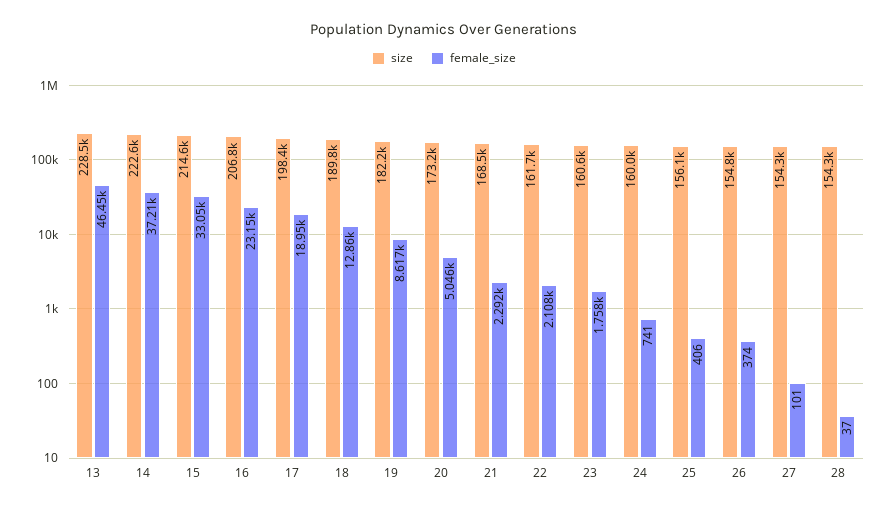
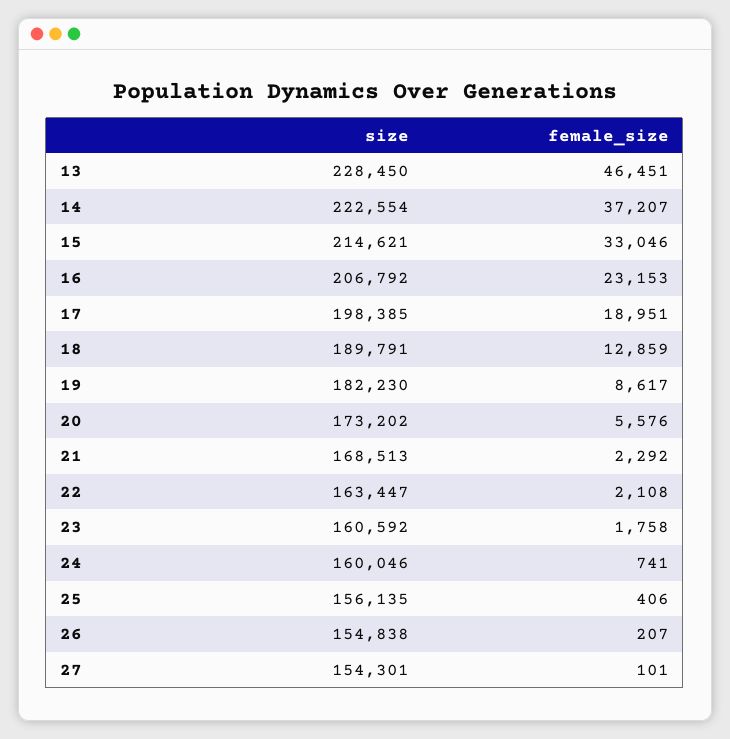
  {
    "size": {
      "13": 228450,
      "14": 222554,
      "15": 214621,
      "16": 206792,
      "17": 198385,
      "18": 189791,
      "19": 182230,
      "20": 173202,
      "21": 168513,
-     "22": 161700,
+     "22": 163447,
      "23": 160592,
      "24": 160046,
      "25": 156135,
      "26": 154838,
-     "27": 154301,
+     "27": 154301
-     "28": 154300
    },
    "female_size": {
      "13": 46451,
      "14": 37207,
      "15": 33046,
      "16": 23153,
      "17": 18951,
      "18": 12859,
      "19": 8617,
-     "20": 5046,
+     "20": 5576,
      "21": 2292,
      "22": 2108,
      "23": 1758,
      "24": 741,
      "25": 406,
-     "26": 374,
+     "26": 207,
-     "27": 101,
+     "27": 101
-     "28": 37
    }
  }

